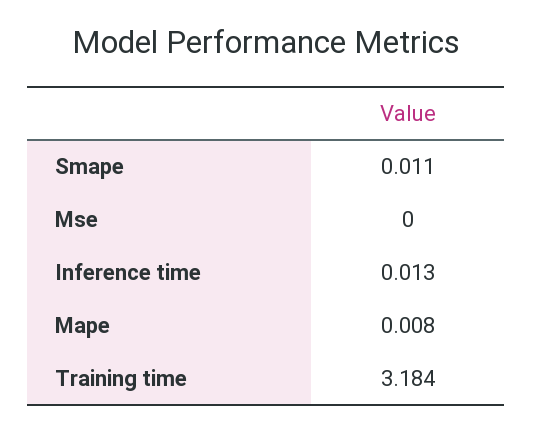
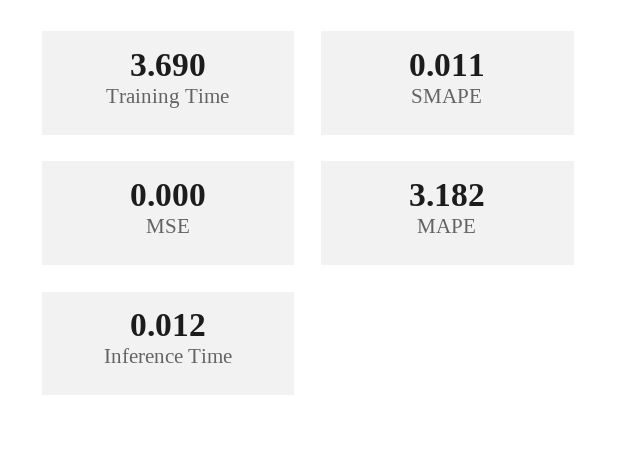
  {
    "Smape": 0.011,
    "Mse": 0,
-   "Inference time": 0.013,
+   "Inference time": 0.012,
-   "Mape": 0.008,
+   "Mape": 3.182,
-   "Training time": 3.184
+   "Training time": 3.69
  }

